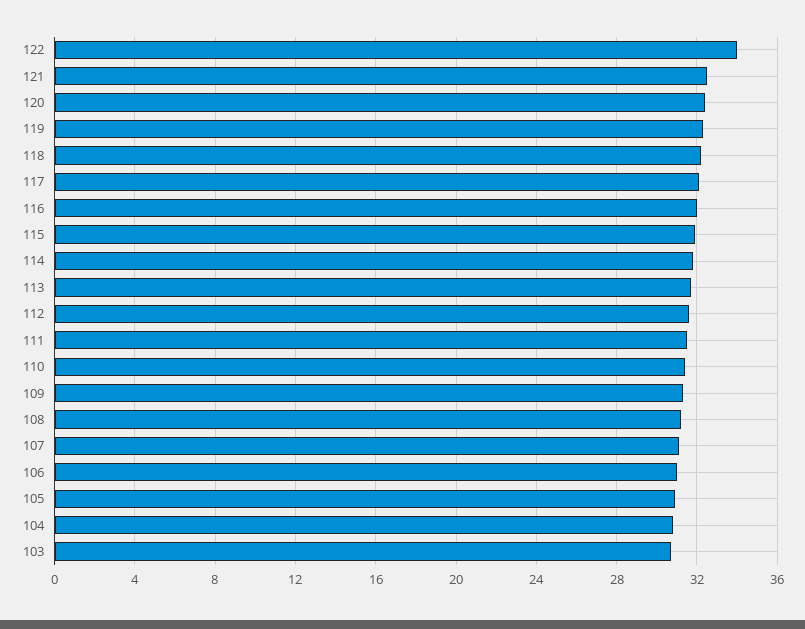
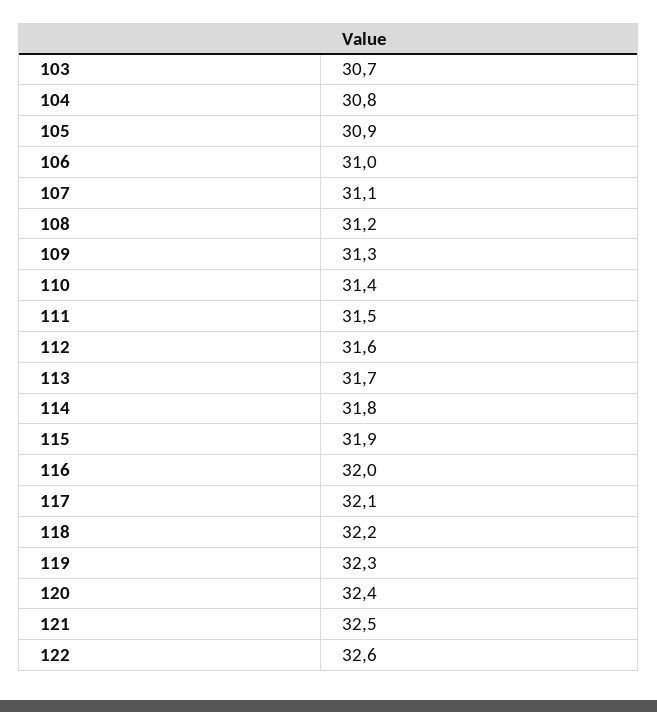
  {
-   "122": 34,
+   "122": 32.6,
    "121": 32.5,
    "120": 32.4,
    "119": 32.3,
    "118": 32.2,
    "117": 32.1,
    "116": 32,
    "115": 31.9,
    "114": 31.8,
    "113": 31.7,
    "112": 31.6,
    "111": 31.5,
    "110": 31.4,
    "109": 31.3,
    "108": 31.2,
    "107": 31.1,
    "106": 31,
    "105": 30.9,
    "104": 30.8,
    "103": 30.7
  }

